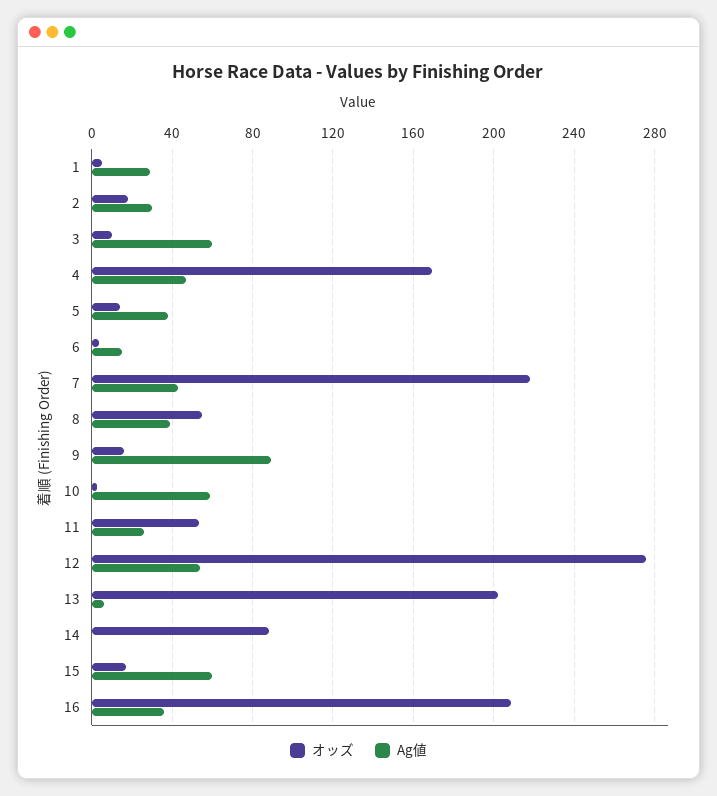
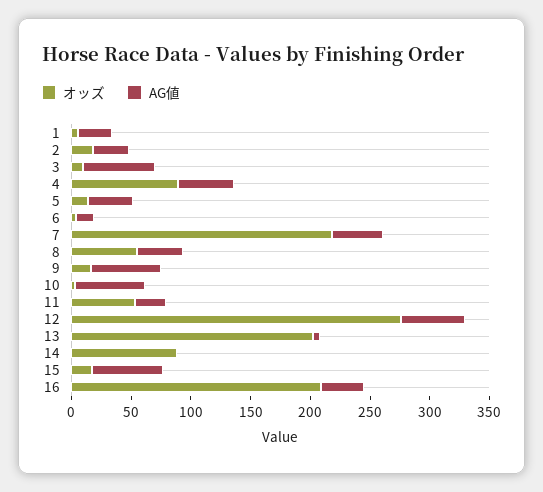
  {
    "オッズ": {
      "1": 5,
      "2": 20,
      "3": 10,
-     "4": 170,
+     "4": 90,
      "5": 15,
      "6": 5,
      "7": 220,
      "8": 55,
      "9": 15,
      "10": 5,
      "11": 55,
      "12": 275,
      "13": 200,
      "14": 90,
      "15": 15,
      "16": 210
    },
    "Ag値": {
      "1": 30,
      "2": 30,
      "3": 60,
      "4": 45,
      "5": 40,
      "6": 15,
      "7": 45,
      "8": 40,
-     "9": 90,
+     "9": 60,
      "10": 60,
      "11": 25,
      "12": 55,
      "13": 5,
      "14": 0,
      "15": 60,
      "16": 35
    }
  }

